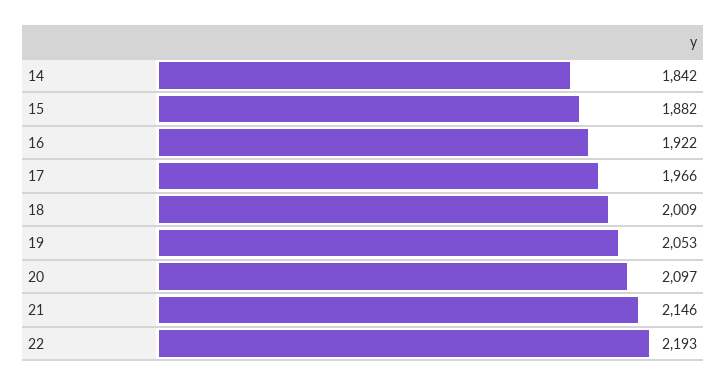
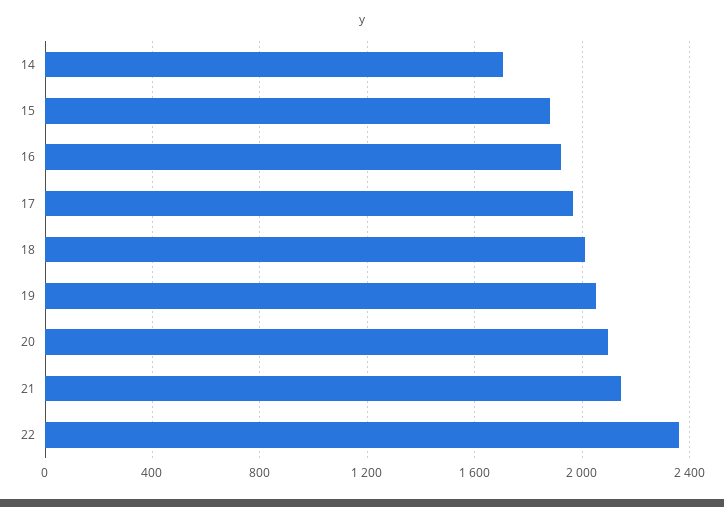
  {
-   "14": 1842,
+   "14": 1700,
    "15": 1882,
    "16": 1922,
    "17": 1966,
    "18": 2009,
    "19": 2053,
    "20": 2097,
    "21": 2146,
-   "22": 2193
+   "22": 2350
  }

